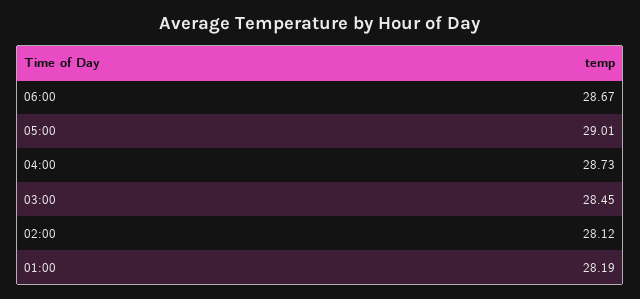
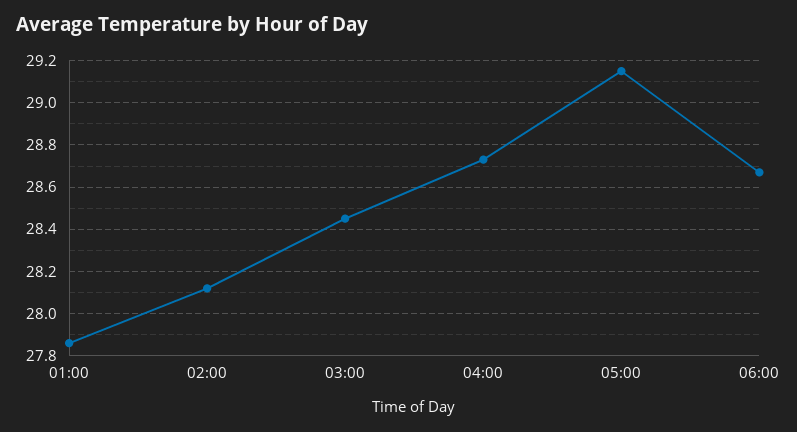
  {
    "06:00": 28.67,
-   "05:00": 29.01,
+   "05:00": 29.15,
    "04:00": 28.73,
    "03:00": 28.45,
    "02:00": 28.12,
-   "01:00": 28.19
+   "01:00": 27.85
  }

